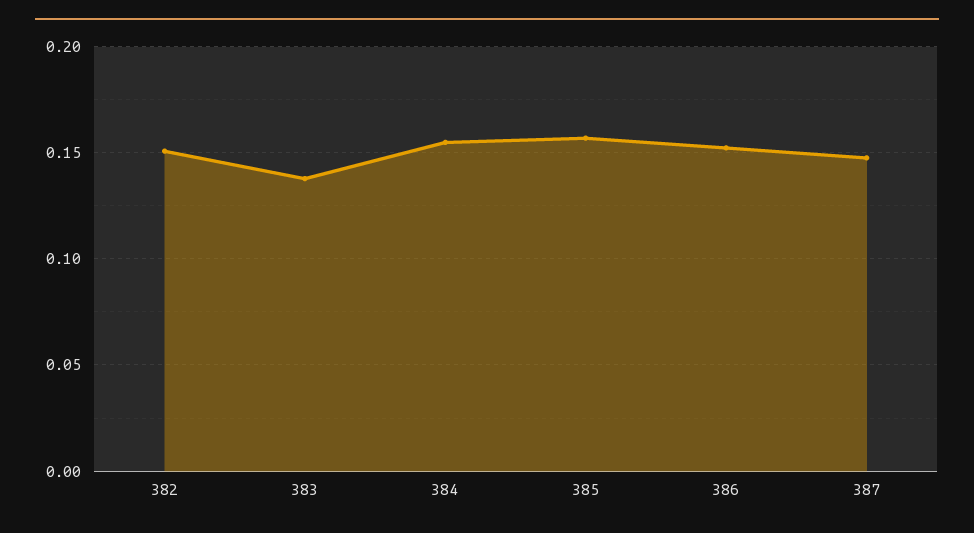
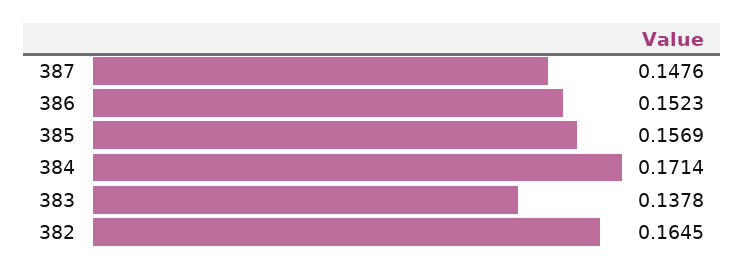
  {
-   "382": 0.15,
+   "382": 0.1645,
    "383": 0.1378,
-   "384": 0.155,
+   "384": 0.1714,
    "385": 0.1569,
    "386": 0.1523,
    "387": 0.1476
  }

